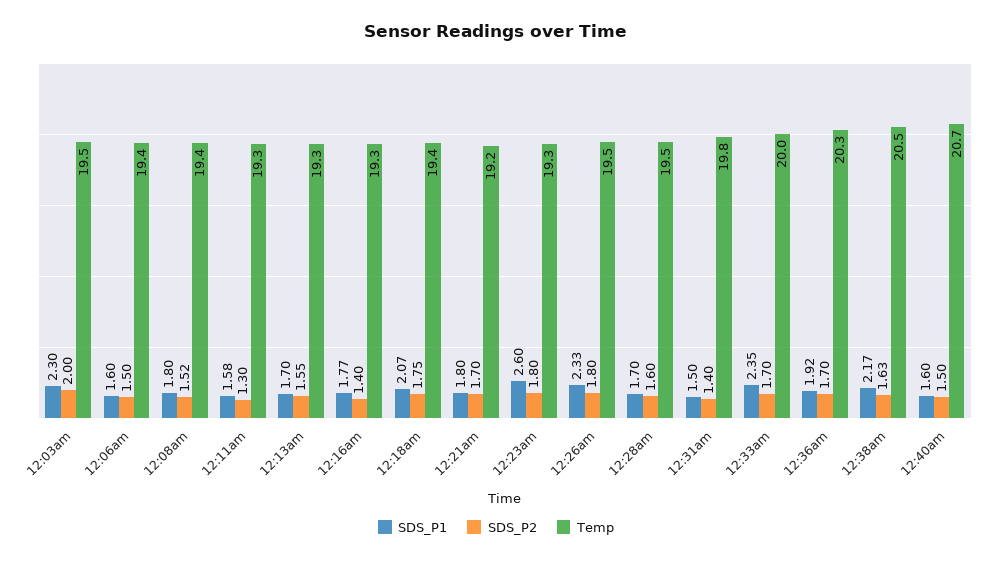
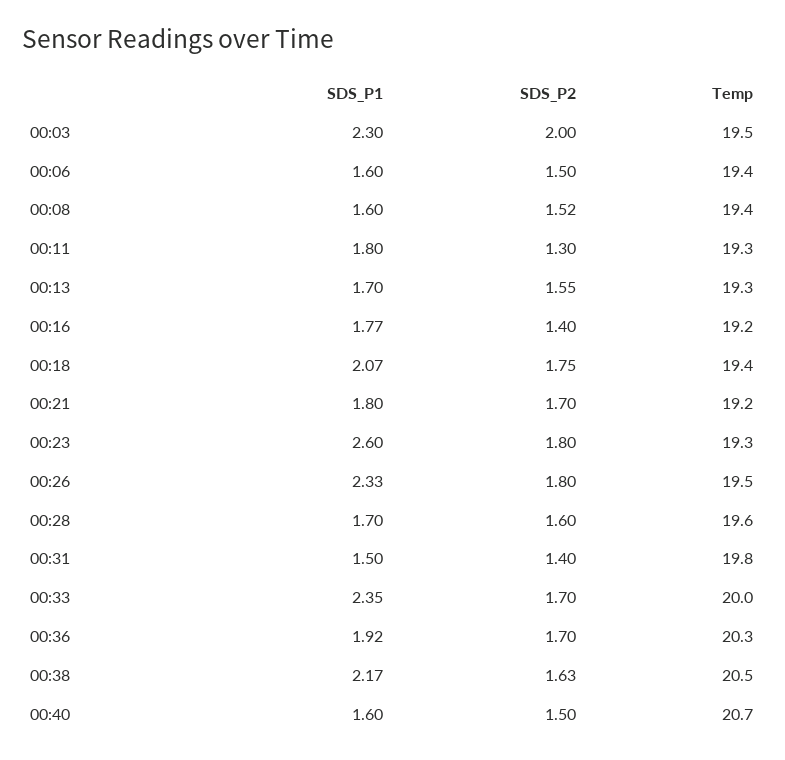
  {
    "SDS_P1": {
      "12:03am": 2.3,
      "12:06am": 1.6,
-     "12:08am": 1.8,
+     "12:08am": 1.6,
-     "12:11am": 1.58,
+     "12:11am": 1.8,
      "12:13am": 1.7,
      "12:16am": 1.77,
      "12:18am": 2.07,
      "12:21am": 1.8,
      "12:23am": 2.6,
      "12:26am": 2.33,
      "12:28am": 1.7,
      "12:31am": 1.5,
      "12:33am": 2.35,
      "12:36am": 1.92,
      "12:38am": 2.17,
      "12:40am": 1.6
    },
    "SDS_P2": {
      "12:03am": 2,
      "12:06am": 1.5,
      "12:08am": 1.52,
      "12:11am": 1.3,
      "12:13am": 1.55,
      "12:16am": 1.4,
      "12:18am": 1.75,
      "12:21am": 1.7,
      "12:23am": 1.8,
      "12:26am": 1.8,
      "12:28am": 1.6,
      "12:31am": 1.4,
      "12:33am": 1.7,
      "12:36am": 1.7,
      "12:38am": 1.63,
      "12:40am": 1.5
    },
    "Temp": {
      "12:03am": 19.5,
      "12:06am": 19.4,
      "12:08am": 19.4,
      "12:11am": 19.3,
      "12:13am": 19.3,
-     "12:16am": 19.3,
+     "12:16am": 19.2,
      "12:18am": 19.4,
      "12:21am": 19.2,
      "12:23am": 19.3,
      "12:26am": 19.5,
-     "12:28am": 19.5,
+     "12:28am": 19.6,
      "12:31am": 19.8,
      "12:33am": 20,
      "12:36am": 20.3,
      "12:38am": 20.5,
      "12:40am": 20.7
    }
  }

